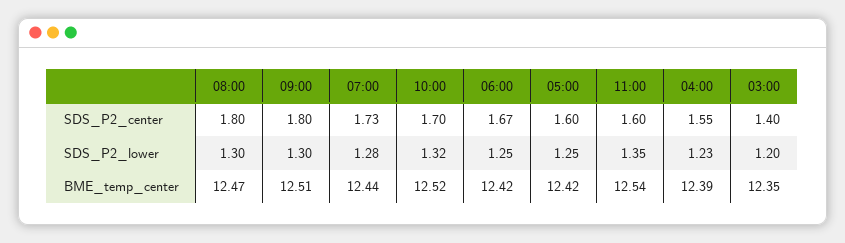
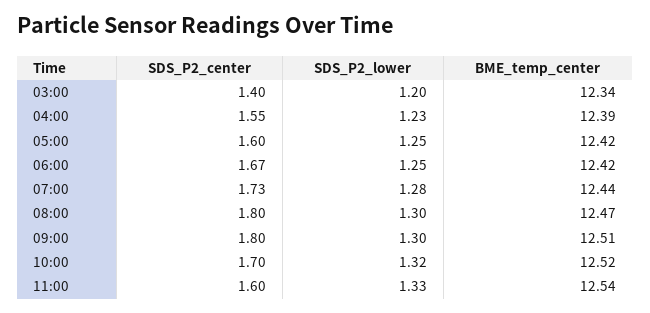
  {
    "08:00": {
      "SDS_P2_center": 1.8,
      "SDS_P2_lower": 1.3,
      "BME_temp_center": 12.47
    },
    "09:00": {
      "SDS_P2_center": 1.8,
      "SDS_P2_lower": 1.3,
      "BME_temp_center": 12.51
    },
    "07:00": {
      "SDS_P2_center": 1.73,
      "SDS_P2_lower": 1.28,
      "BME_temp_center": 12.44
    },
    "10:00": {
      "SDS_P2_center": 1.7,
      "SDS_P2_lower": 1.32,
      "BME_temp_center": 12.52
    },
    "06:00": {
      "SDS_P2_center": 1.67,
      "SDS_P2_lower": 1.25,
      "BME_temp_center": 12.42
    },
    "05:00": {
      "SDS_P2_center": 1.6,
      "SDS_P2_lower": 1.25,
      "BME_temp_center": 12.42
    },
    "11:00": {
      "SDS_P2_center": 1.6,
-     "SDS_P2_lower": 1.35,
+     "SDS_P2_lower": 1.33,
      "BME_temp_center": 12.54
    },
    "04:00": {
      "SDS_P2_center": 1.55,
      "SDS_P2_lower": 1.23,
      "BME_temp_center": 12.39
    },
    "03:00": {
      "SDS_P2_center": 1.4,
      "SDS_P2_lower": 1.2,
-     "BME_temp_center": 12.35
+     "BME_temp_center": 12.34
    }
  }

